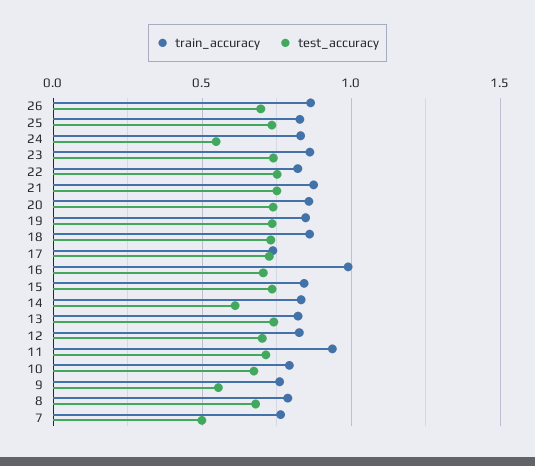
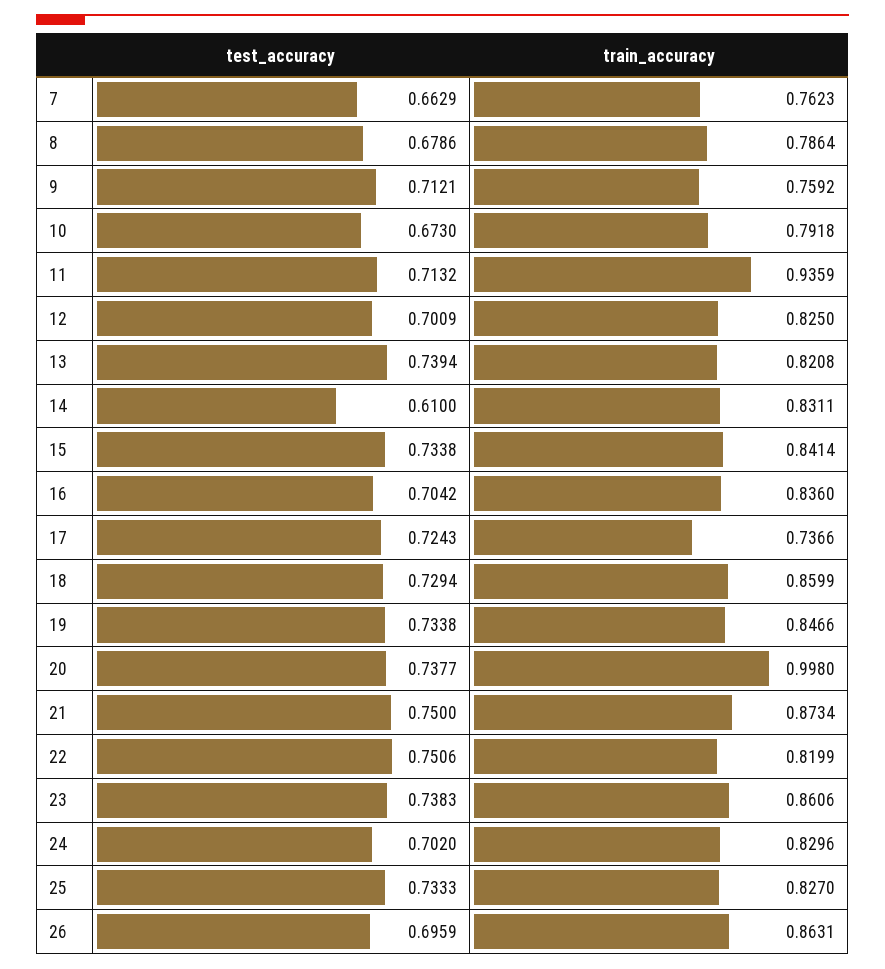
  {
    "train_accuracy": {
      "26": 0.8631,
      "25": 0.827,
      "24": 0.8296,
      "23": 0.8606,
      "22": 0.8199,
      "21": 0.8734,
-     "20": 0.85,
+     "20": 0.998,
      "19": 0.8466,
      "18": 0.8599,
      "17": 0.7366,
-     "16": 1,
+     "16": 0.836,
      "15": 0.8414,
      "14": 0.8311,
      "13": 0.8208,
      "12": 0.825,
      "11": 0.9359,
      "10": 0.7918,
      "9": 0.7592,
      "8": 0.7864,
      "7": 0.7623
    },
    "test_accuracy": {
      "26": 0.6959,
      "25": 0.7333,
-     "24": 0.55,
+     "24": 0.702,
      "23": 0.7383,
      "22": 0.7506,
      "21": 0.75,
      "20": 0.7377,
      "19": 0.7338,
      "18": 0.7294,
      "17": 0.7243,
      "16": 0.7042,
      "15": 0.7338,
      "14": 0.61,
      "13": 0.7394,
      "12": 0.7009,
      "11": 0.7132,
      "10": 0.673,
-     "9": 0.55,
+     "9": 0.7121,
      "8": 0.6786,
-     "7": 0.5
+     "7": 0.6629
    }
  }

